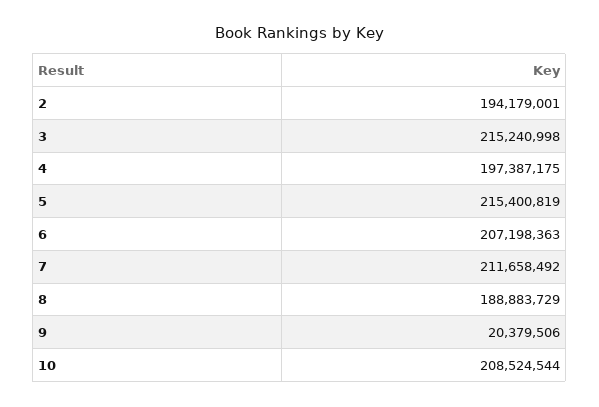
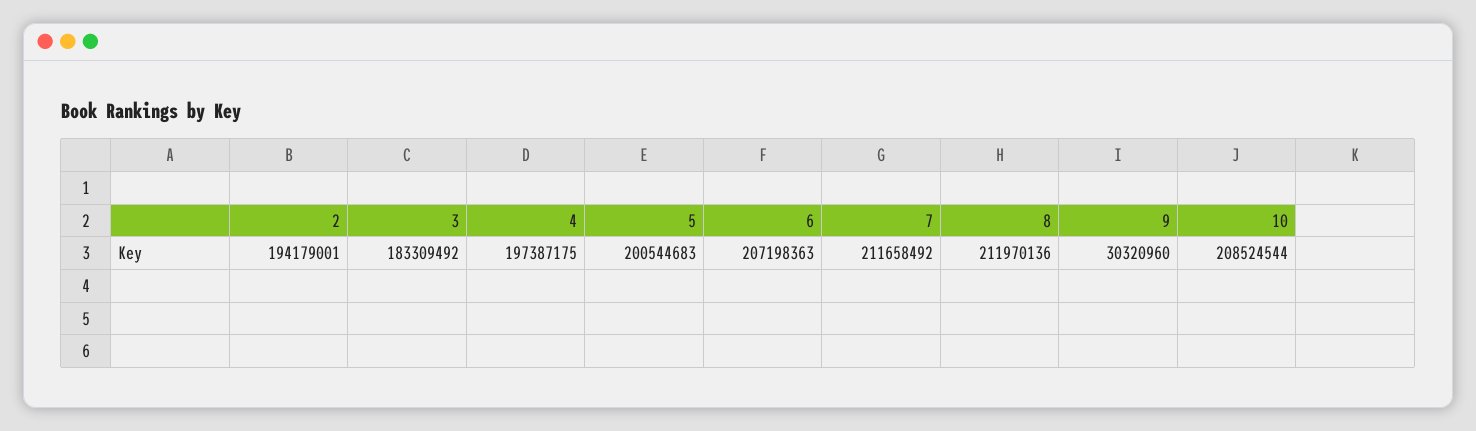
  {
    "2": 194179001,
-   "3": 215240998,
+   "3": 183309492,
    "4": 197387175,
-   "5": 215400819,
+   "5": 200544683,
    "6": 207198363,
    "7": 211658492,
-   "8": 188883729,
+   "8": 211970136,
-   "9": 20379506,
+   "9": 30320960,
    "10": 208524544
  }

